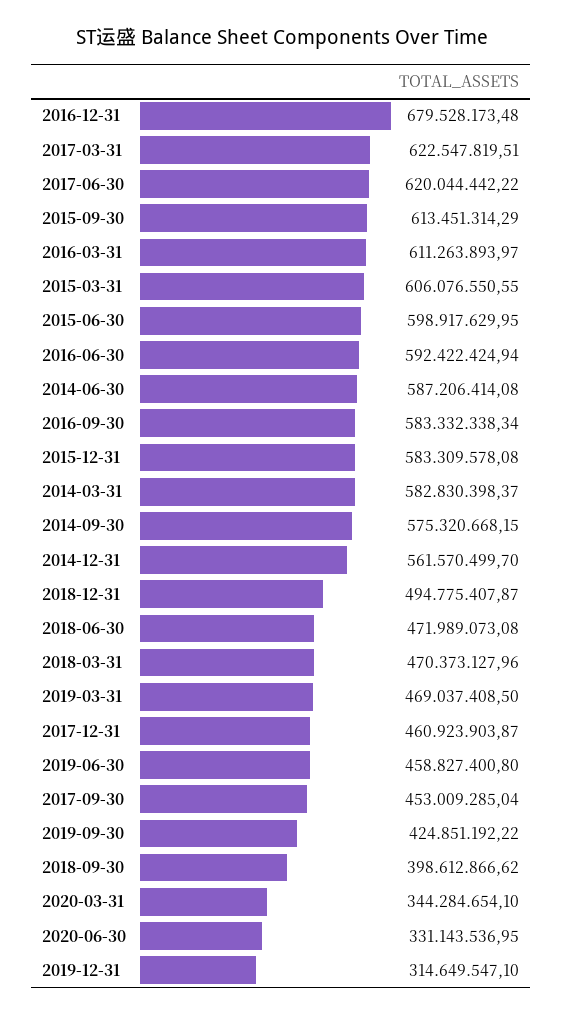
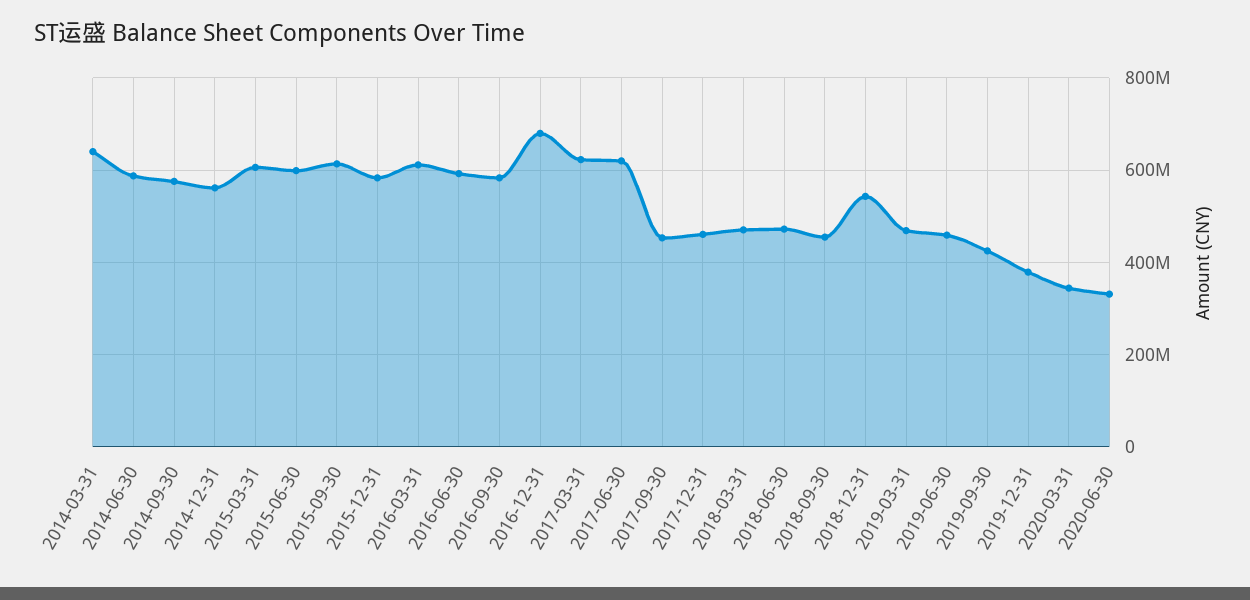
  {
    "2016-12-31": 679528173.48,
    "2017-03-31": 622547819.51,
    "2017-06-30": 620044442.22,
    "2015-09-30": 613451314.29,
    "2016-03-31": 611263893.97,
    "2015-03-31": 606076550.55,
    "2015-06-30": 598917629.95,
    "2016-06-30": 592422424.94,
    "2014-06-30": 587206414.08,
    "2016-09-30": 583332338.34,
    "2015-12-31": 583309578.08,
-   "2014-03-31": 582830398.37,
+   "2014-03-31": 640000000,
    "2014-09-30": 575320668.15,
    "2014-12-31": 561570499.7,
-   "2018-12-31": 494775407.87,
+   "2018-12-31": 540000000,
    "2018-06-30": 471989073.08,
    "2018-03-31": 470373127.96,
    "2019-03-31": 469037408.5,
    "2017-12-31": 460923903.87,
    "2019-06-30": 458827400.8,
    "2017-09-30": 453009285.04,
    "2019-09-30": 424851192.22,
-   "2018-09-30": 398612866.62,
+   "2018-09-30": 460000000,
    "2020-03-31": 344284654.1,
    "2020-06-30": 331143536.95,
-   "2019-12-31": 314649547.1
+   "2019-12-31": 380000000
  }

